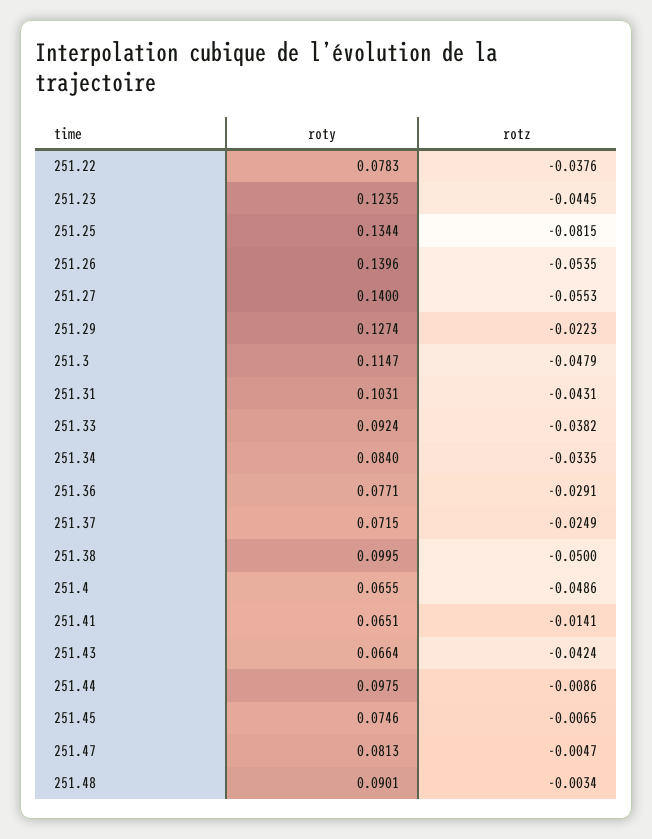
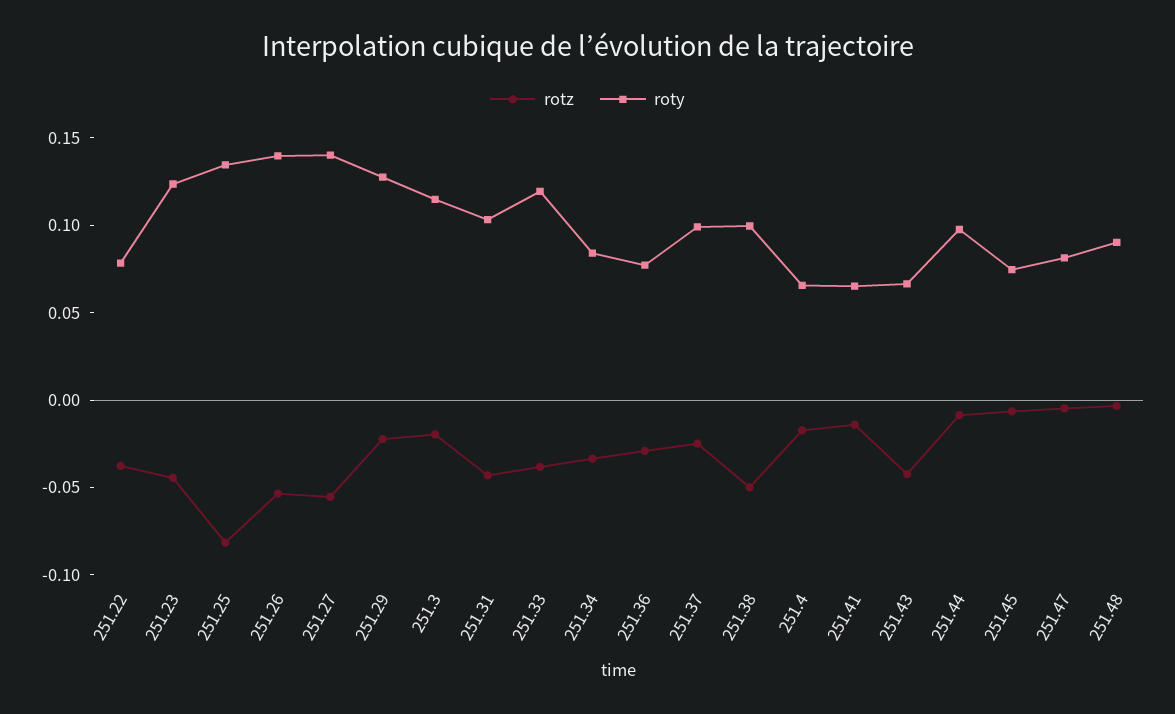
  {
    "roty": {
      "251.22": 0.0783,
      "251.23": 0.1235,
      "251.25": 0.1344,
      "251.26": 0.1396,
      "251.27": 0.14,
      "251.29": 0.1274,
      "251.3": 0.1147,
      "251.31": 0.1031,
-     "251.33": 0.0924,
+     "251.33": 0.12,
      "251.34": 0.084,
      "251.36": 0.0771,
-     "251.37": 0.0715,
+     "251.37": 0.1,
      "251.38": 0.0995,
      "251.4": 0.0655,
      "251.41": 0.0651,
      "251.43": 0.0664,
      "251.44": 0.0975,
      "251.45": 0.0746,
      "251.47": 0.0813,
      "251.48": 0.0901
    },
    "rotz": {
      "251.22": -0.0376,
      "251.23": -0.0445,
      "251.25": -0.0815,
      "251.26": -0.0535,
      "251.27": -0.0553,
      "251.29": -0.0223,
-     "251.3": -0.0479,
+     "251.3": -0.02,
      "251.31": -0.0431,
      "251.33": -0.0382,
      "251.34": -0.0335,
      "251.36": -0.0291,
      "251.37": -0.0249,
      "251.38": -0.05,
-     "251.4": -0.0486,
+     "251.4": -0.02,
      "251.41": -0.0141,
      "251.43": -0.0424,
      "251.44": -0.0086,
      "251.45": -0.0065,
      "251.47": -0.0047,
      "251.48": -0.0034
    }
  }

